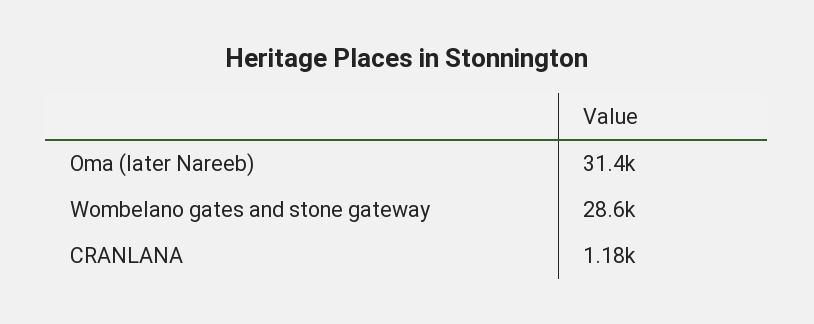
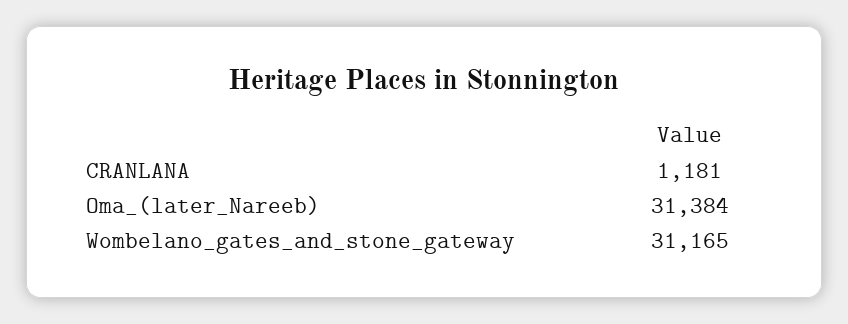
  {
    "Oma (later Nareeb)": 31384,
-   "Wombelano gates and stone gateway": 28600,
+   "Wombelano gates and stone gateway": 31165,
    "CRANLANA": 1181
  }

